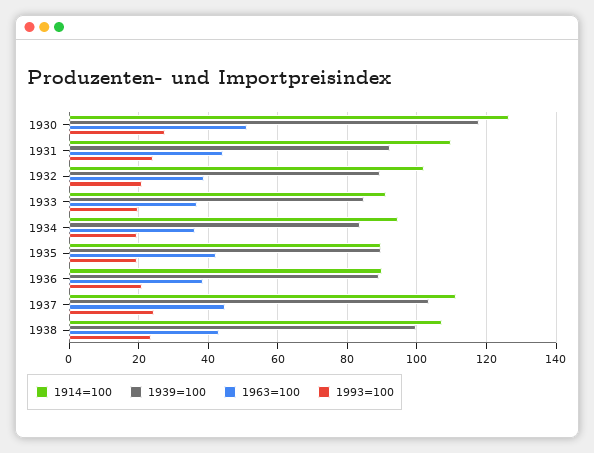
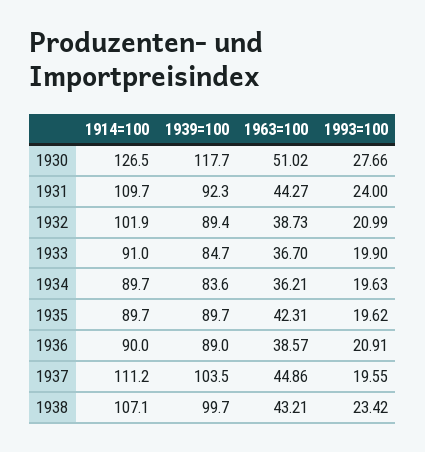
  {
    "1914=100": {
      "1930": 126.5,
      "1931": 109.7,
      "1932": 101.9,
      "1933": 91,
-     "1934": 94,
+     "1934": 89.7,
      "1935": 89.7,
      "1936": 90,
      "1937": 111.2,
      "1938": 107.1
    },
    "1939=100": {
      "1930": 117.7,
      "1931": 92.3,
      "1932": 89.4,
      "1933": 84.7,
      "1934": 83.6,
      "1935": 89.7,
      "1936": 89,
      "1937": 103.5,
      "1938": 99.7
    },
    "1963=100": {
      "1930": 51.02,
      "1931": 44.27,
      "1932": 38.73,
      "1933": 36.7,
      "1934": 36.21,
      "1935": 42.31,
      "1936": 38.57,
      "1937": 44.86,
      "1938": 43.21
    },
    "1993=100": {
      "1930": 27.66,
      "1931": 24,
      "1932": 20.99,
      "1933": 19.9,
      "1934": 19.63,
      "1935": 19.62,
      "1936": 20.91,
-     "1937": 24,
+     "1937": 19.55,
      "1938": 23.42
    }
  }

